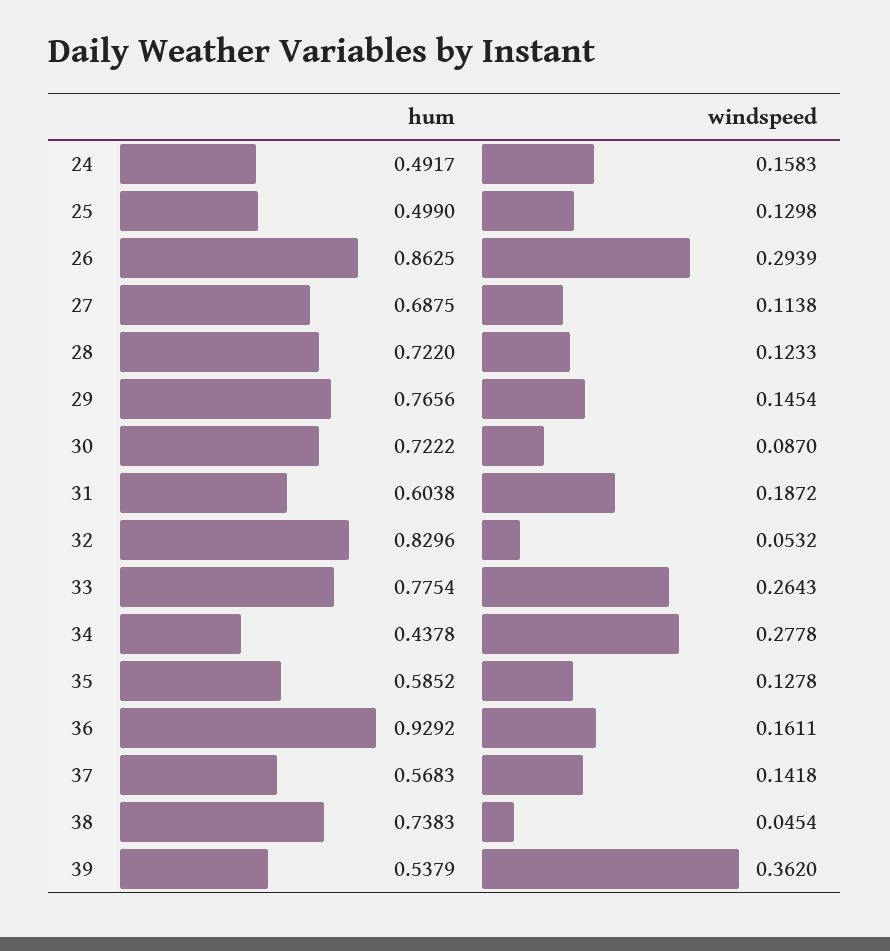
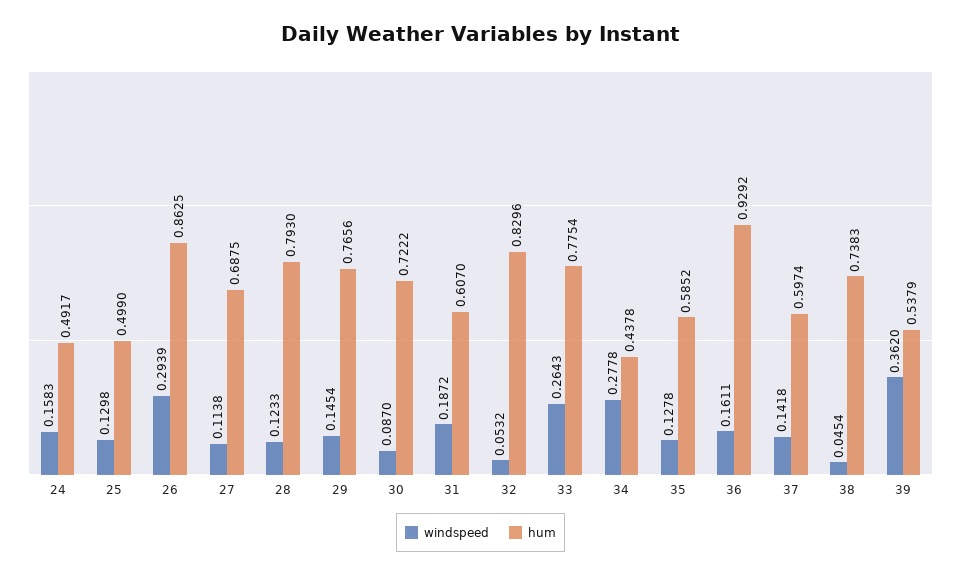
  {
    "hum": {
      "24": 0.4917,
      "25": 0.499,
      "26": 0.8625,
      "27": 0.6875,
-     "28": 0.722,
+     "28": 0.793,
      "29": 0.7656,
      "30": 0.7222,
-     "31": 0.6038,
+     "31": 0.607,
      "32": 0.8296,
      "33": 0.7754,
      "34": 0.4378,
      "35": 0.5852,
      "36": 0.9292,
-     "37": 0.5683,
+     "37": 0.5974,
      "38": 0.7383,
      "39": 0.5379
    },
    "windspeed": {
      "24": 0.1583,
      "25": 0.1298,
      "26": 0.2939,
      "27": 0.1138,
      "28": 0.1233,
      "29": 0.1454,
      "30": 0.087,
      "31": 0.1872,
      "32": 0.0532,
      "33": 0.2643,
      "34": 0.2778,
      "35": 0.1278,
      "36": 0.1611,
      "37": 0.1418,
      "38": 0.0454,
      "39": 0.362
    }
  }

